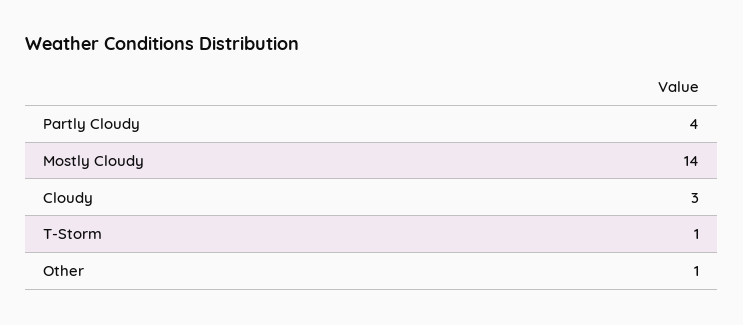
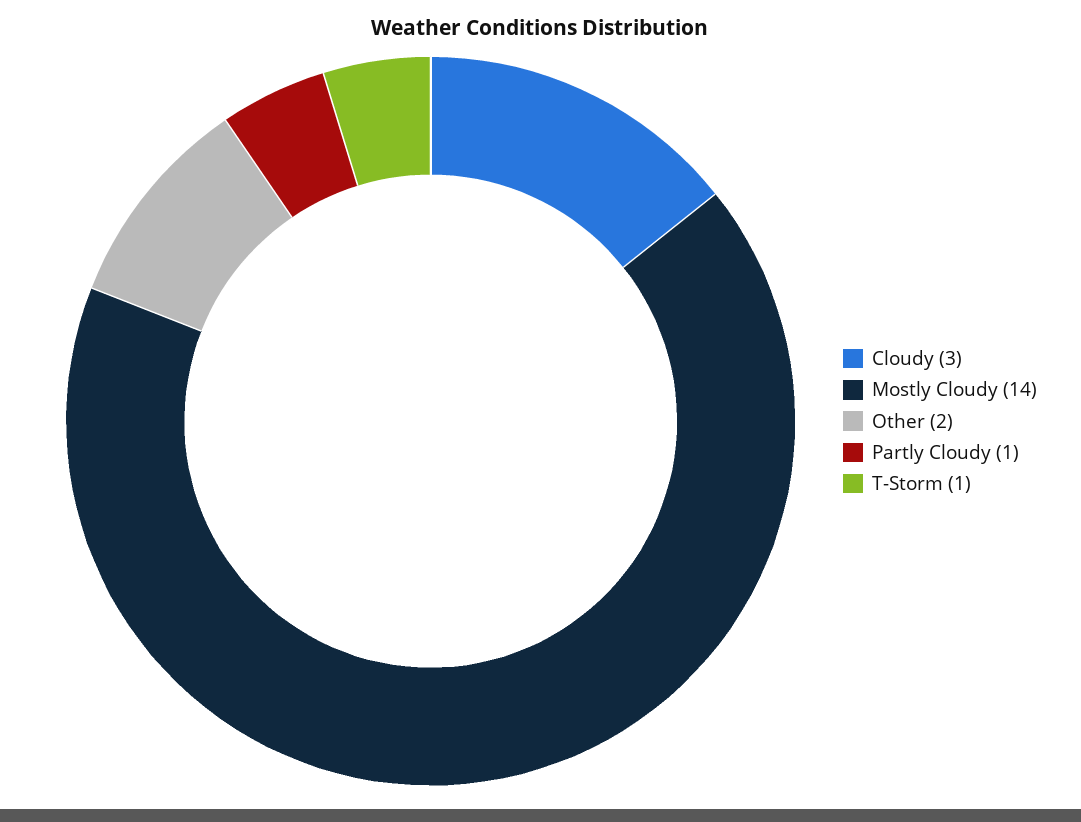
  {
-   "Partly Cloudy": 4,
+   "Partly Cloudy": 1,
    "Mostly Cloudy": 14,
    "Cloudy": 3,
    "T-Storm": 1,
-   "Other": 1
+   "Other": 2
  }

